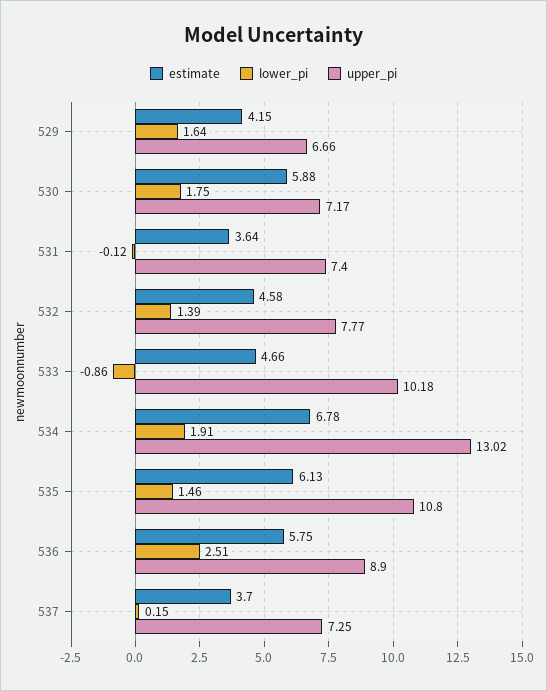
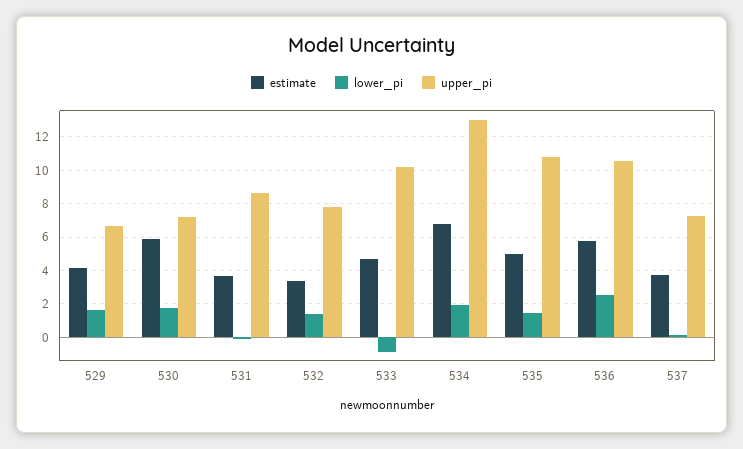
  {
    "estimate": {
      "529": 4.15,
      "530": 5.88,
      "531": 3.64,
-     "532": 4.58,
+     "532": 3.5,
      "533": 4.66,
      "534": 6.78,
-     "535": 6.13,
+     "535": 5,
      "536": 5.75,
      "537": 3.7
    },
    "lower_pi": {
      "529": 1.64,
      "530": 1.75,
      "531": -0.12,
      "532": 1.39,
      "533": -0.86,
      "534": 1.91,
      "535": 1.46,
      "536": 2.51,
      "537": 0.15
    },
    "upper_pi": {
      "529": 6.66,
      "530": 7.17,
-     "531": 7.4,
+     "531": 8.5,
      "532": 7.77,
      "533": 10.18,
      "534": 13.02,
      "535": 10.8,
-     "536": 8.9,
+     "536": 10.5,
      "537": 7.25
    }
  }

